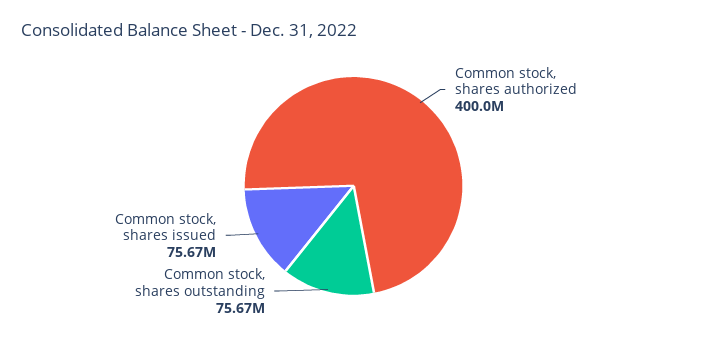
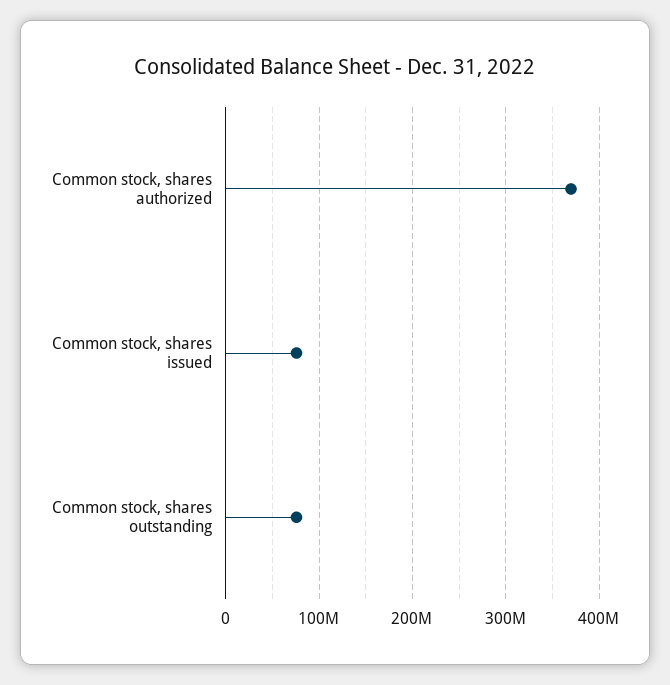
  {
-   "Common stock, shares authorized": 400000000,
+   "Common stock, shares authorized": 370000000,
    "Common stock, shares outstanding": 75670000,
    "Common stock, shares issued": 75670000
  }

